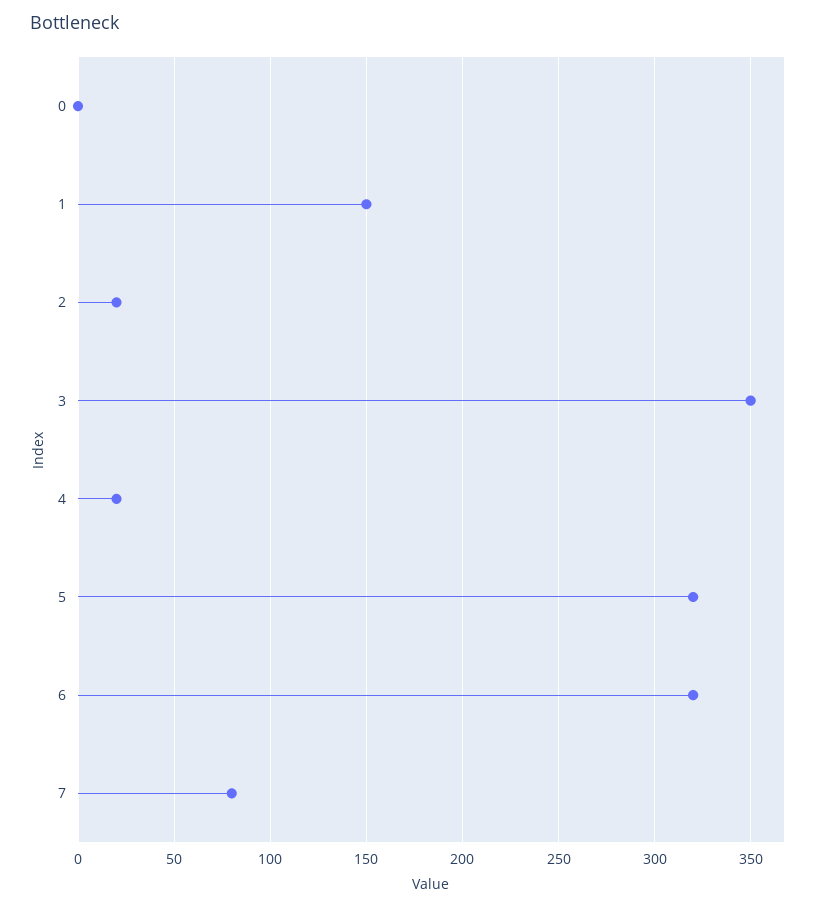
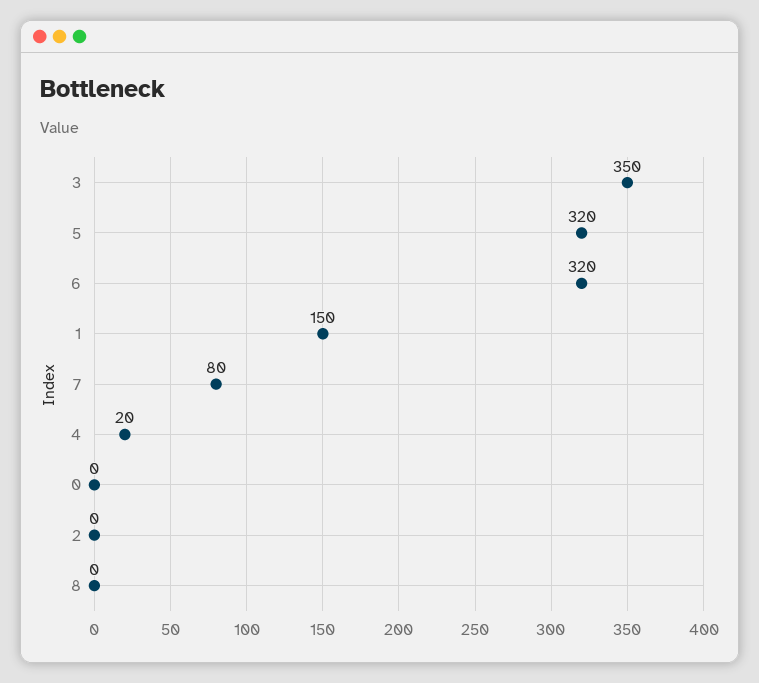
  {
    "0": 0,
    "1": 150,
-   "2": 20,
+   "2": 0,
    "3": 350,
    "4": 20,
    "5": 320,
    "6": 320,
-   "7": 80
+   "7": 80,
+   "8": 0
  }

